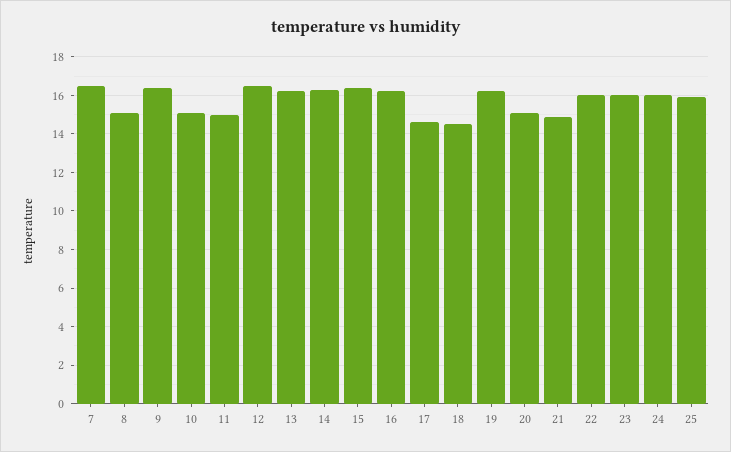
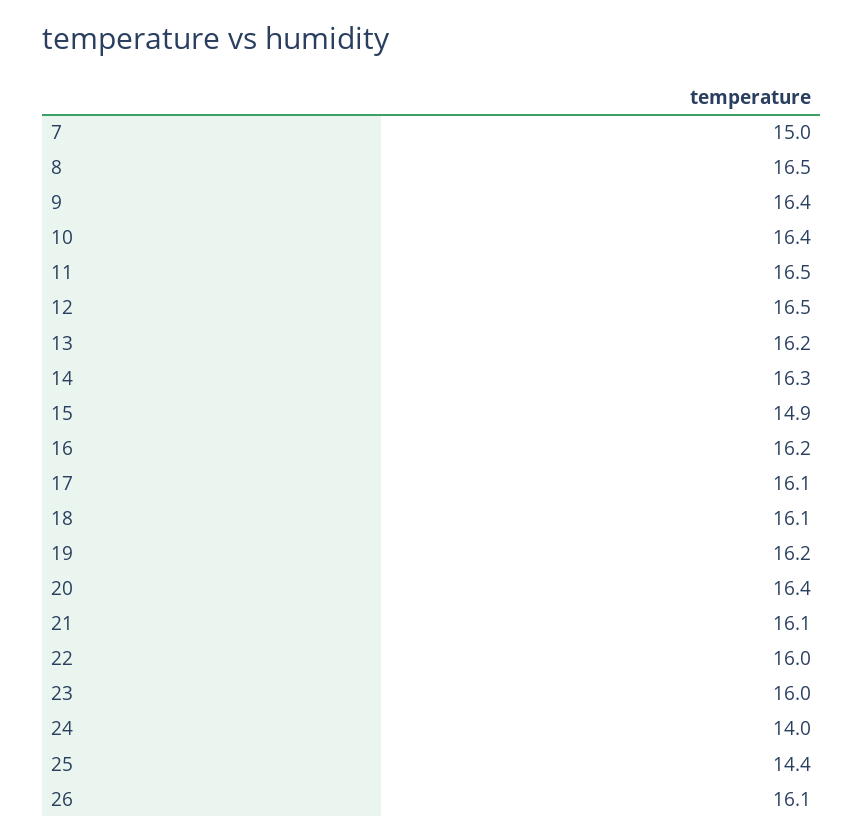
  {
-   "7": 16.5,
+   "7": 15,
-   "8": 15,
+   "8": 16.5,
    "9": 16.4,
-   "10": 15,
+   "10": 16.4,
-   "11": 15,
+   "11": 16.5,
    "12": 16.5,
    "13": 16.2,
    "14": 16.3,
-   "15": 16.5,
+   "15": 14.9,
    "16": 16.2,
-   "17": 14.5,
+   "17": 16.1,
-   "18": 14.5,
+   "18": 16.1,
    "19": 16.2,
-   "20": 15,
+   "20": 16.4,
-   "21": 15,
+   "21": 16.1,
    "22": 16,
    "23": 16,
-   "24": 16,
+   "24": 14,
-   "25": 16
+   "25": 14.4,
+   "26": 16.1
  }

